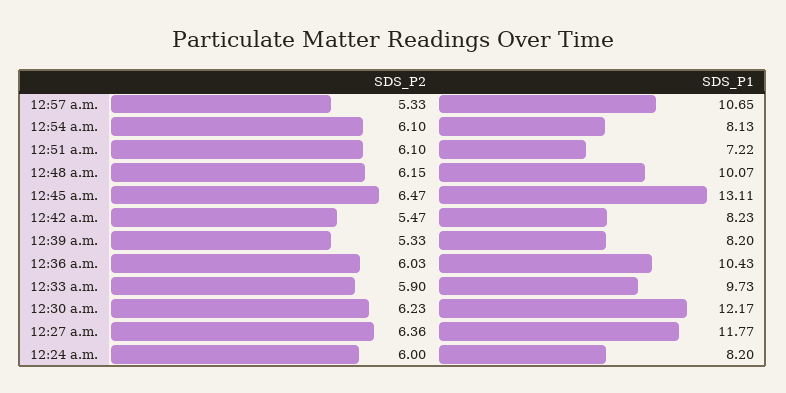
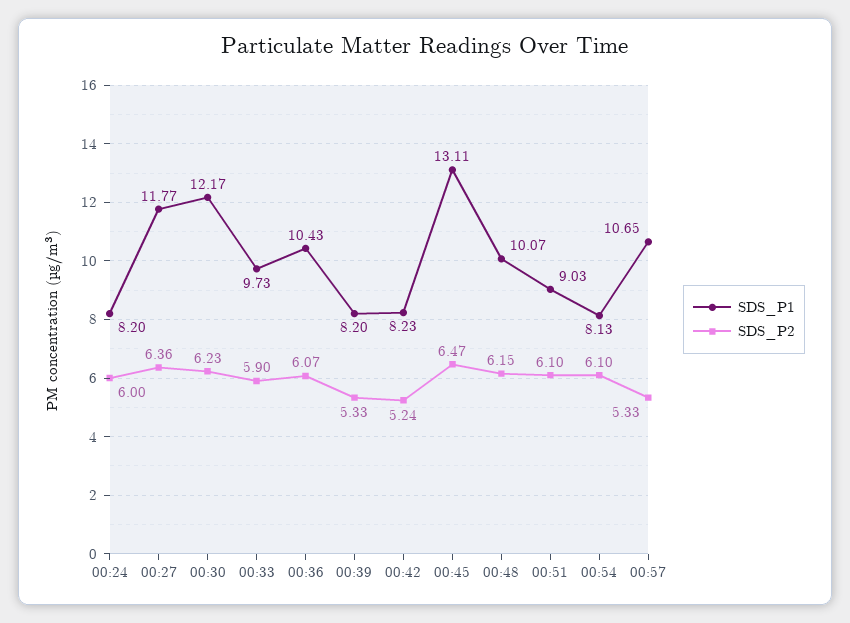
  {
    "SDS_P2": {
      "12:57 a.m.": 5.33,
      "12:54 a.m.": 6.1,
      "12:51 a.m.": 6.1,
      "12:48 a.m.": 6.15,
      "12:45 a.m.": 6.47,
-     "12:42 a.m.": 5.47,
+     "12:42 a.m.": 5.24,
      "12:39 a.m.": 5.33,
-     "12:36 a.m.": 6.03,
+     "12:36 a.m.": 6.07,
      "12:33 a.m.": 5.9,
      "12:30 a.m.": 6.23,
      "12:27 a.m.": 6.36,
      "12:24 a.m.": 6
    },
    "SDS_P1": {
      "12:57 a.m.": 10.65,
      "12:54 a.m.": 8.13,
-     "12:51 a.m.": 7.22,
+     "12:51 a.m.": 9.03,
      "12:48 a.m.": 10.07,
      "12:45 a.m.": 13.11,
      "12:42 a.m.": 8.23,
      "12:39 a.m.": 8.2,
      "12:36 a.m.": 10.43,
      "12:33 a.m.": 9.73,
      "12:30 a.m.": 12.17,
      "12:27 a.m.": 11.77,
      "12:24 a.m.": 8.2
    }
  }

